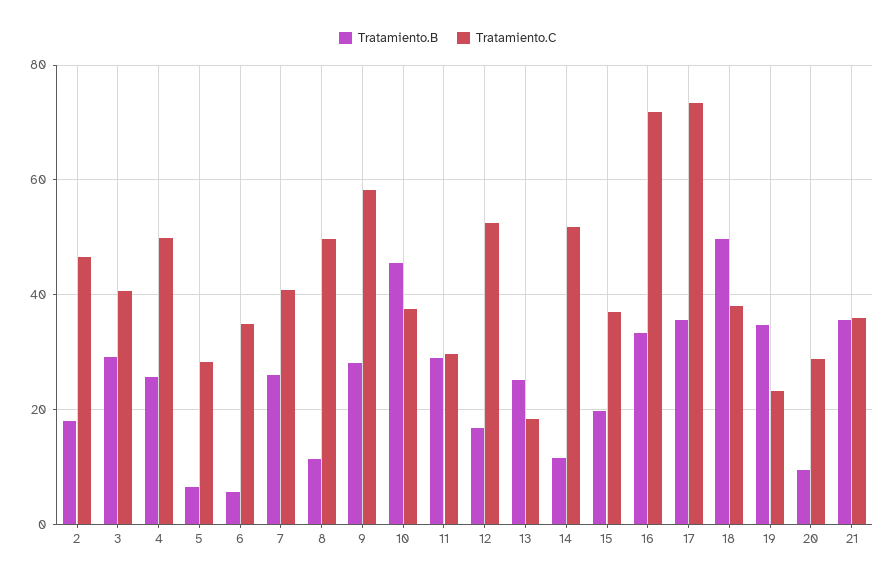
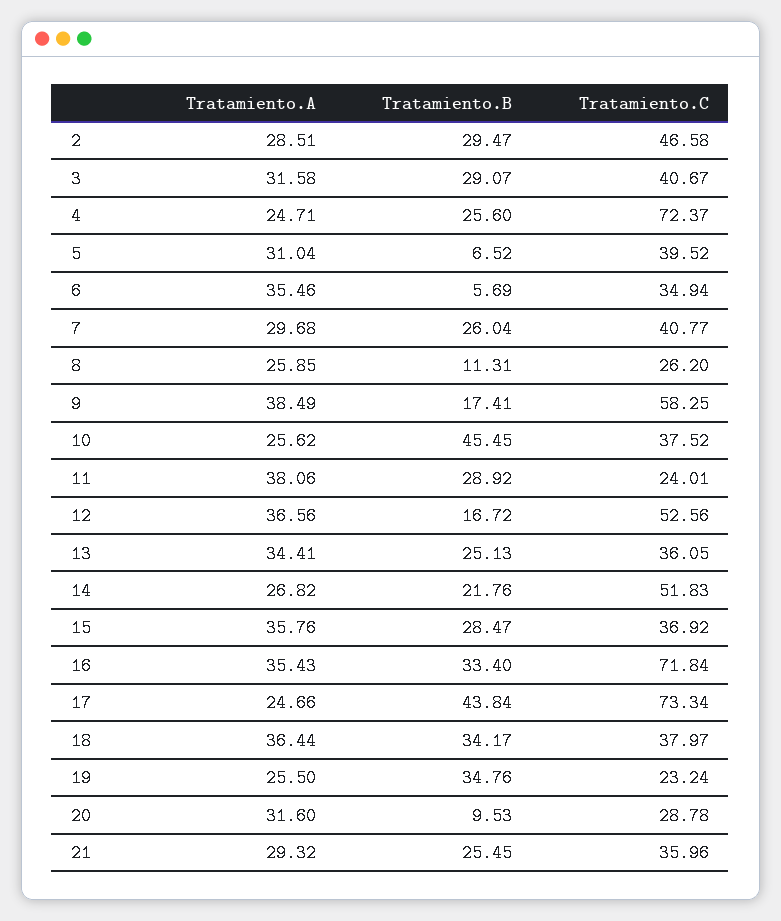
  {
    "Tratamiento.B": {
-     "2": 18,
+     "2": 29.47,
      "3": 29.07,
      "4": 25.6,
      "5": 6.52,
      "6": 5.69,
      "7": 26.04,
      "8": 11.31,
-     "9": 28,
+     "9": 17.41,
      "10": 45.45,
      "11": 28.92,
      "12": 16.72,
      "13": 25.13,
-     "14": 12,
+     "14": 21.76,
-     "15": 20,
+     "15": 28.47,
      "16": 33.4,
-     "17": 36,
+     "17": 43.84,
-     "18": 50,
+     "18": 34.17,
      "19": 34.76,
      "20": 9.53,
-     "21": 36
+     "21": 25.45
    },
    "Tratamiento.C": {
      "2": 46.58,
      "3": 40.67,
-     "4": 50,
+     "4": 72.37,
-     "5": 28,
+     "5": 39.52,
      "6": 34.94,
      "7": 40.77,
-     "8": 50,
+     "8": 26.2,
      "9": 58.25,
      "10": 37.52,
-     "11": 30,
+     "11": 24.01,
      "12": 52.56,
-     "13": 18,
+     "13": 36.05,
      "14": 51.83,
      "15": 36.92,
      "16": 71.84,
      "17": 73.34,
      "18": 37.97,
      "19": 23.24,
      "20": 28.78,
      "21": 35.96
-   }
+   },
+   "Tratamiento.A": {
+     "2": 28.51,
+     "3": 31.58,
+     "4": 24.71,
+     "5": 31.04,
+     "6": 35.46,
+     "7": 29.68,
+     "8": 25.85,
+     "9": 38.49,
+     "10": 25.62,
+     "11": 38.06,
+     "12": 36.56,
+     "13": 34.41,
+     "14": 26.82,
+     "15": 35.76,
+     "16": 35.43,
+     "17": 24.66,
+     "18": 36.44,
+     "19": 25.5,
+     "20": 31.6,
+     "21": 29.32
+   }
  }

